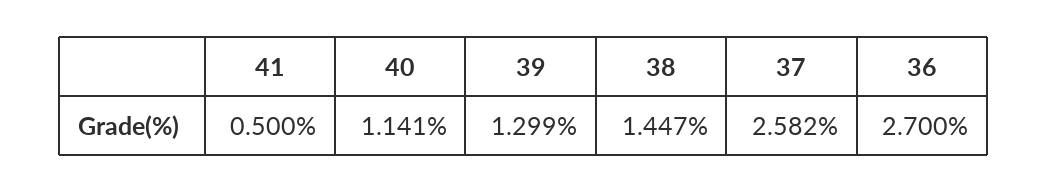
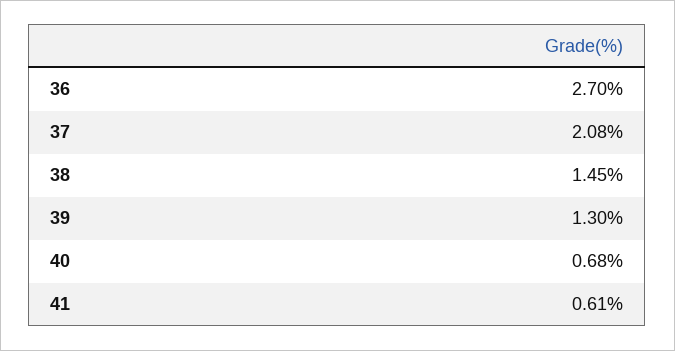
  {
-   "41": 0.5,
+   "41": 0.61,
-   "40": 1.141,
+   "40": 0.68,
    "39": 1.299,
    "38": 1.447,
-   "37": 2.582,
+   "37": 2.08,
    "36": 2.7
  }

